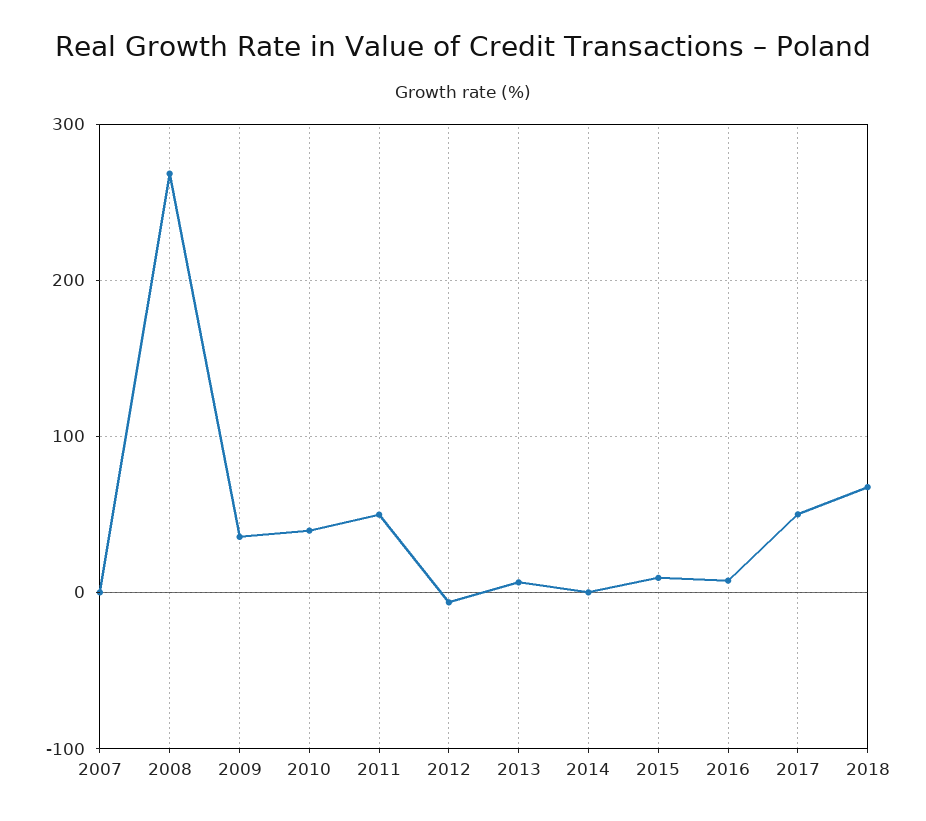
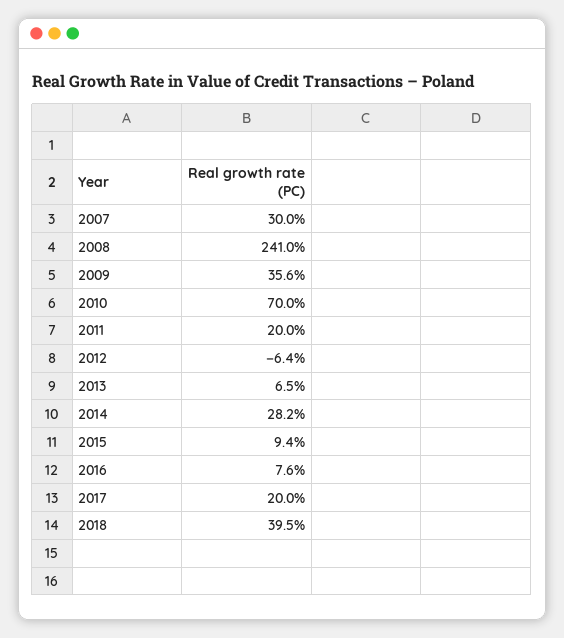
  {
-   "2007": 0,
+   "2007": 30,
-   "2008": 270,
+   "2008": 241,
    "2009": 35.6,
-   "2010": 40,
+   "2010": 70,
-   "2011": 50,
+   "2011": 20,
    "2012": -6.4,
    "2013": 6.5,
-   "2014": 0,
+   "2014": 28.2,
    "2015": 9.4,
    "2016": 7.6,
-   "2017": 50,
+   "2017": 20,
-   "2018": 70
+   "2018": 39.5
  }

